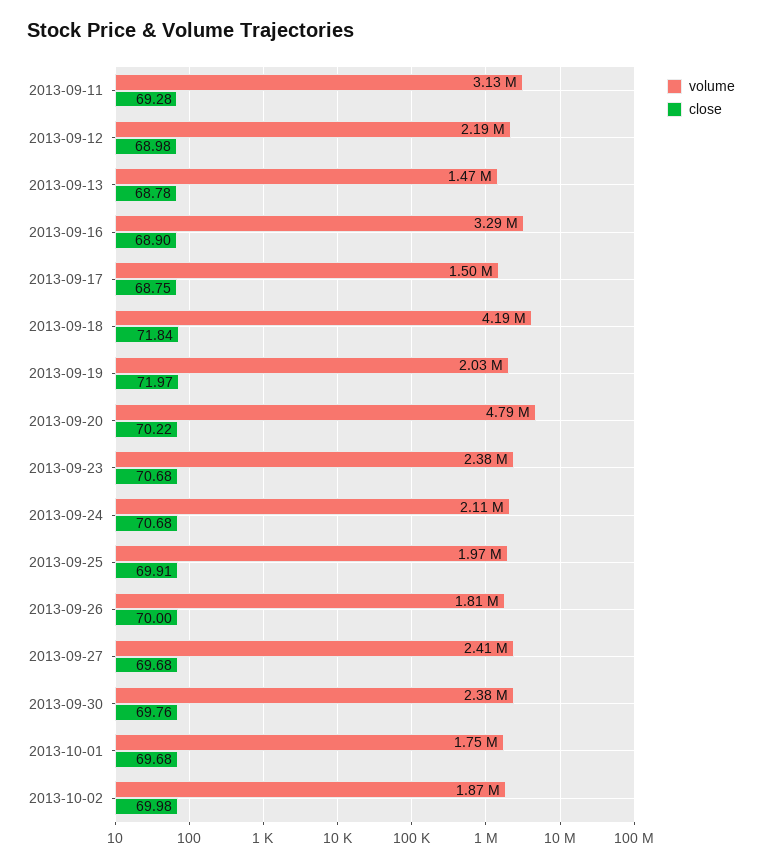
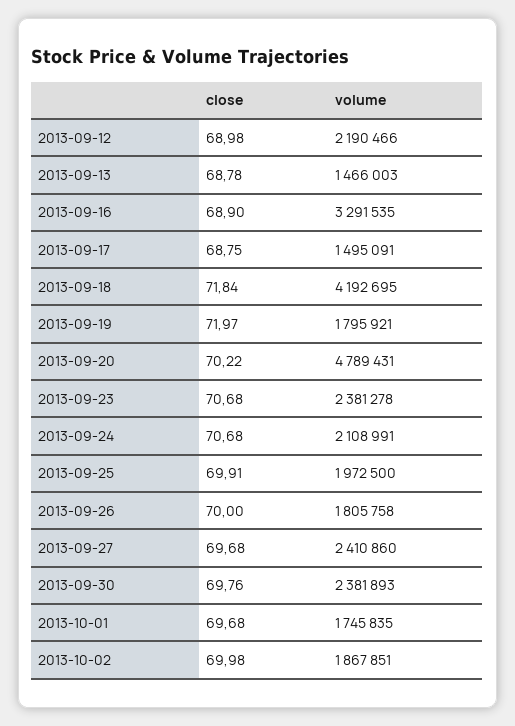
  {
    "volume": {
-     "2013-09-11": 3130000,
      "2013-09-12": 2190466,
      "2013-09-13": 1466003,
      "2013-09-16": 3291535,
      "2013-09-17": 1495091,
      "2013-09-18": 4192695,
-     "2013-09-19": 2030000,
+     "2013-09-19": 1795921,
      "2013-09-20": 4789431,
      "2013-09-23": 2381278,
      "2013-09-24": 2108991,
      "2013-09-25": 1972500,
      "2013-09-26": 1805758,
      "2013-09-27": 2410860,
      "2013-09-30": 2381893,
      "2013-10-01": 1745835,
      "2013-10-02": 1867851
    },
    "close": {
-     "2013-09-11": 69.28,
      "2013-09-12": 68.98,
      "2013-09-13": 68.78,
      "2013-09-16": 68.9,
      "2013-09-17": 68.75,
      "2013-09-18": 71.84,
      "2013-09-19": 71.97,
      "2013-09-20": 70.22,
      "2013-09-23": 70.68,
      "2013-09-24": 70.68,
      "2013-09-25": 69.91,
      "2013-09-26": 70,
      "2013-09-27": 69.68,
      "2013-09-30": 69.76,
      "2013-10-01": 69.68,
      "2013-10-02": 69.98
    }
  }

